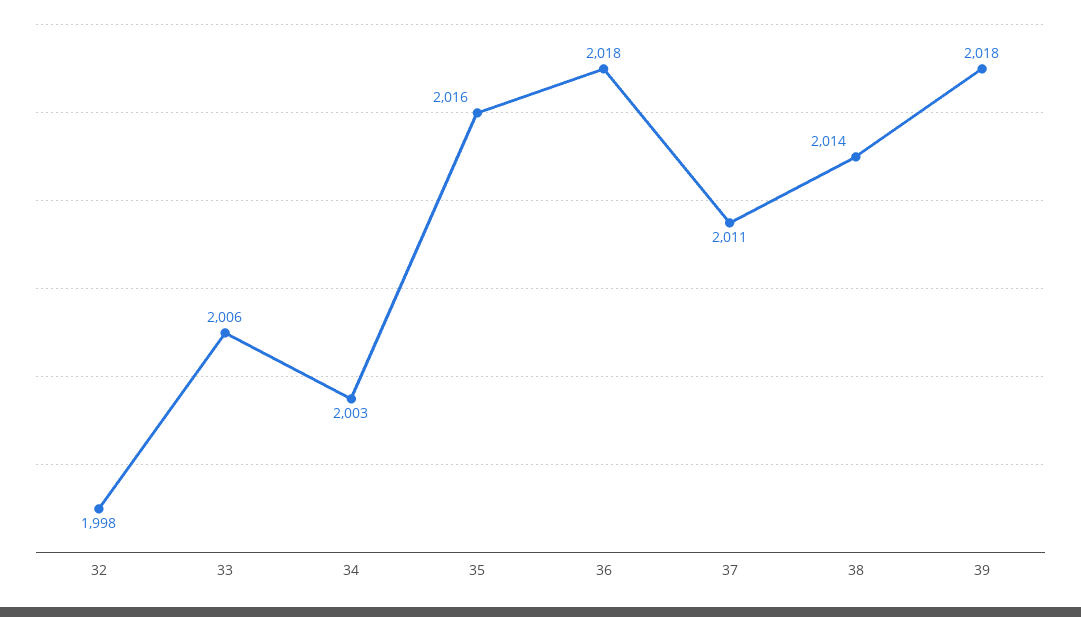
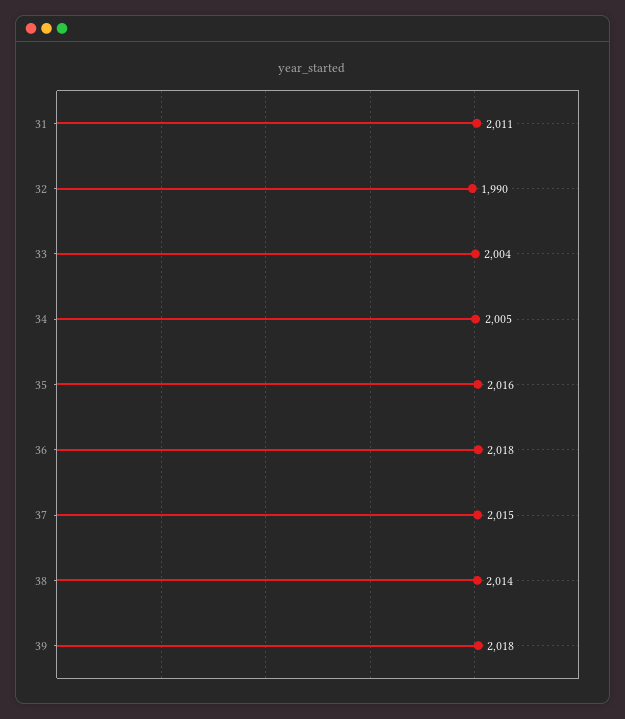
  {
-   "32": 1998,
+   "32": 1990,
-   "33": 2006,
+   "33": 2004,
-   "34": 2003,
+   "34": 2005,
    "35": 2016,
    "36": 2018,
-   "37": 2011,
+   "37": 2015,
    "38": 2014,
-   "39": 2018
+   "39": 2018,
+   "31": 2011
  }

